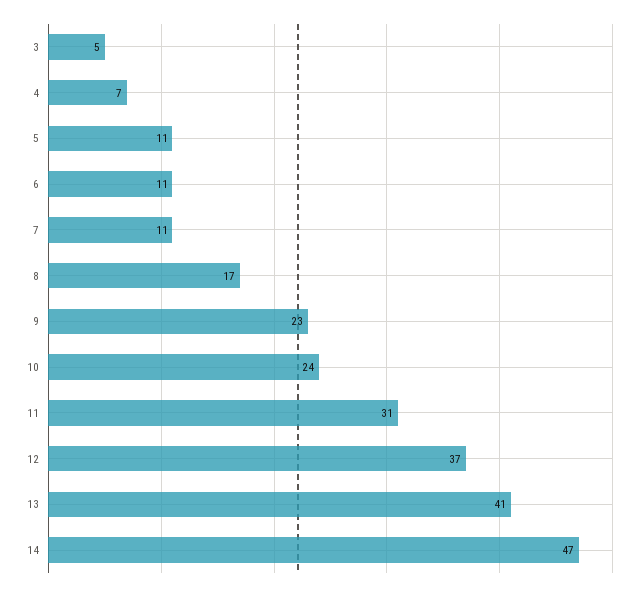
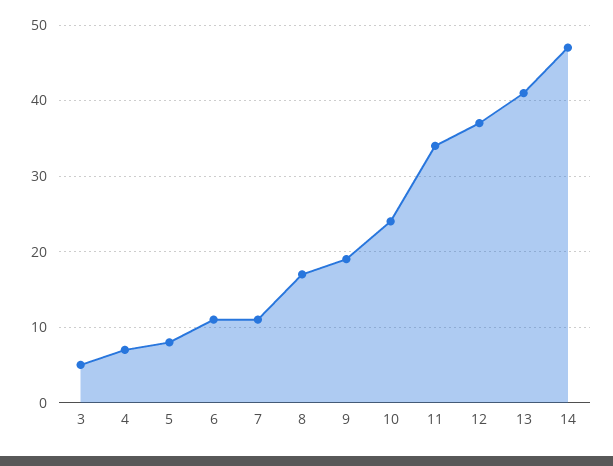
  {
    "3": 5,
    "4": 7,
-   "5": 11,
+   "5": 8,
    "6": 11,
    "7": 11,
    "8": 17,
-   "9": 23,
+   "9": 19,
    "10": 24,
-   "11": 31,
+   "11": 34,
    "12": 37,
    "13": 41,
    "14": 47
  }

